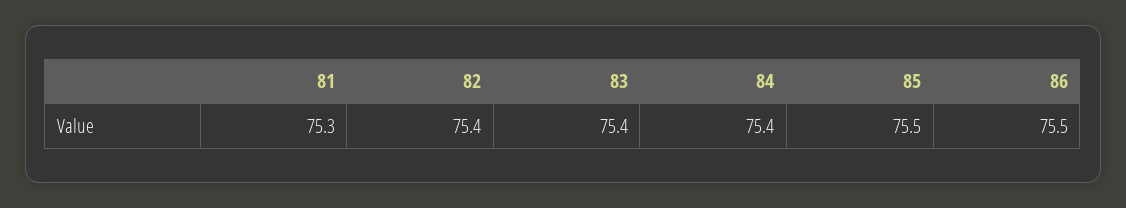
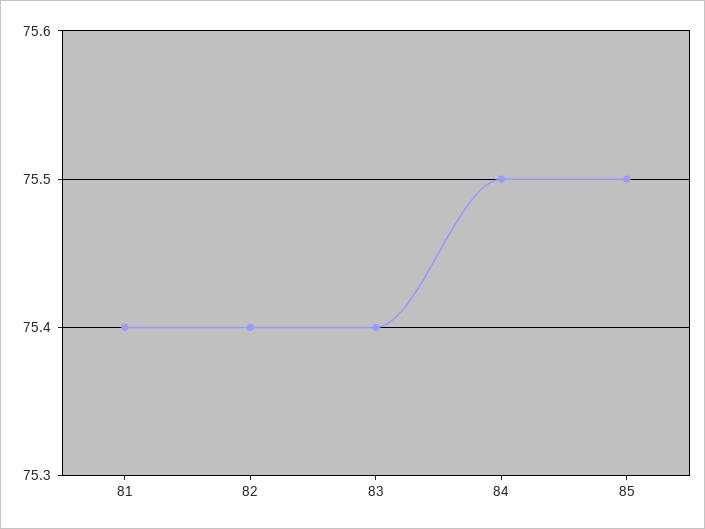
  {
-   "81": 75.3,
+   "81": 75.4,
    "82": 75.4,
    "83": 75.4,
-   "84": 75.4,
+   "84": 75.5,
-   "85": 75.5,
+   "85": 75.5
-   "86": 75.5
  }

